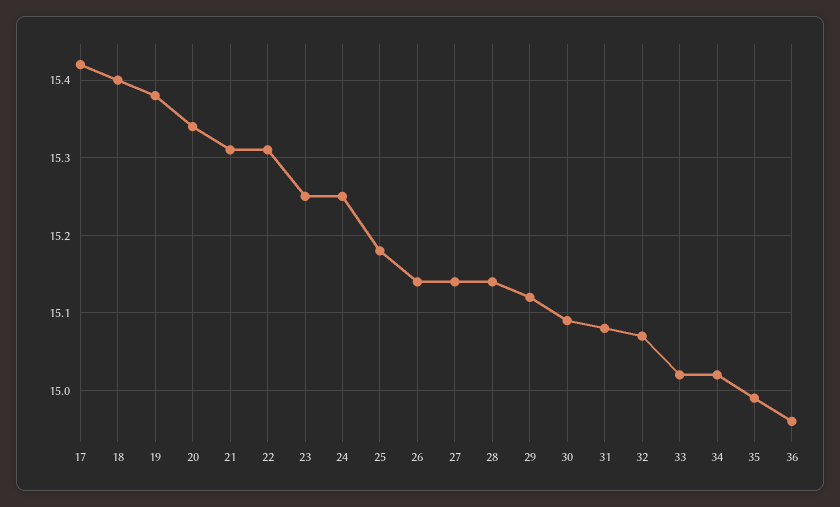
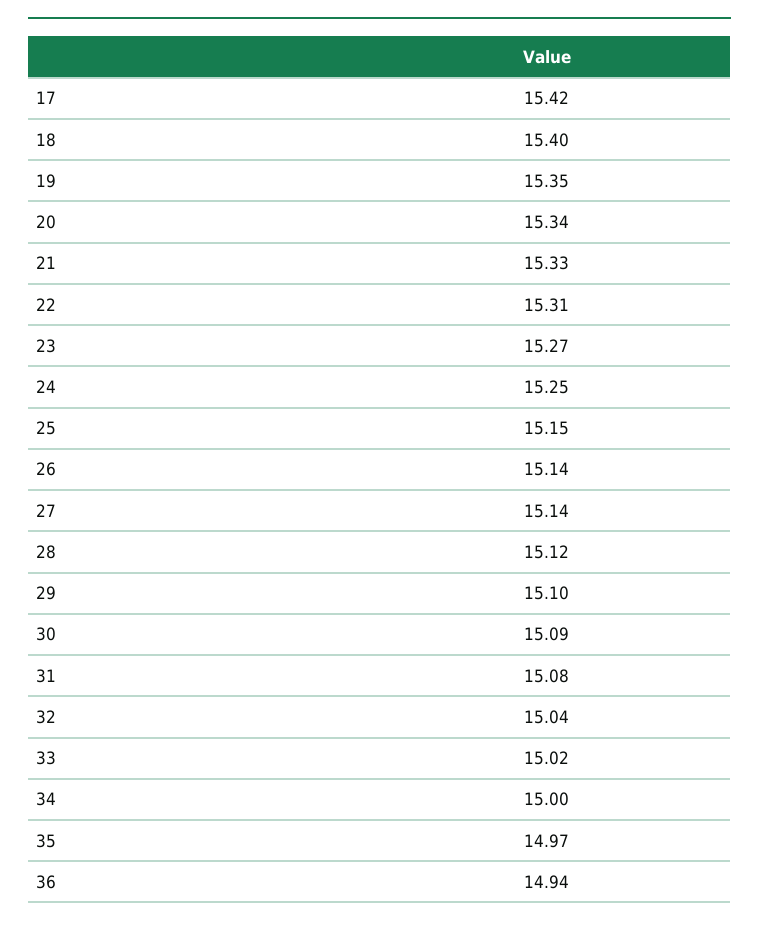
  {
    "17": 15.42,
    "18": 15.4,
-   "19": 15.38,
+   "19": 15.35,
    "20": 15.34,
-   "21": 15.31,
+   "21": 15.33,
    "22": 15.31,
-   "23": 15.25,
+   "23": 15.27,
    "24": 15.25,
-   "25": 15.18,
+   "25": 15.15,
    "26": 15.14,
    "27": 15.14,
-   "28": 15.14,
+   "28": 15.12,
-   "29": 15.12,
+   "29": 15.1,
    "30": 15.09,
    "31": 15.08,
-   "32": 15.07,
+   "32": 15.04,
    "33": 15.02,
-   "34": 15.02,
+   "34": 15,
-   "35": 14.99,
+   "35": 14.97,
-   "36": 14.96
+   "36": 14.94
  }

